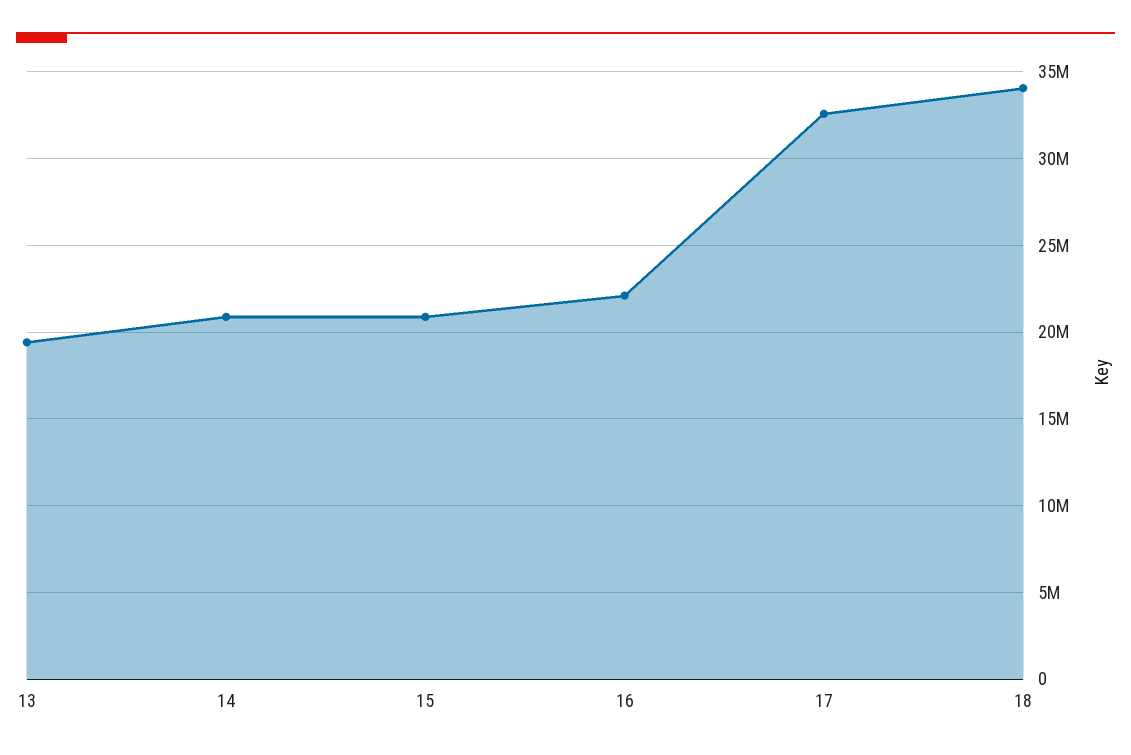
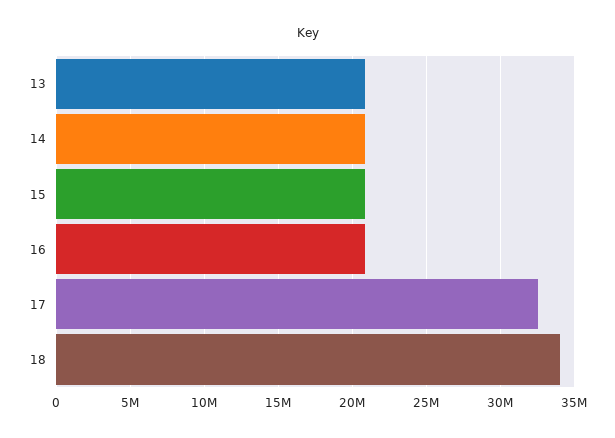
  {
-   "13": 19500000,
+   "13": 21000000,
    "14": 21000000,
    "15": 21000000,
-   "16": 22000000,
+   "16": 21000000,
    "17": 32500000,
    "18": 34000000
  }

